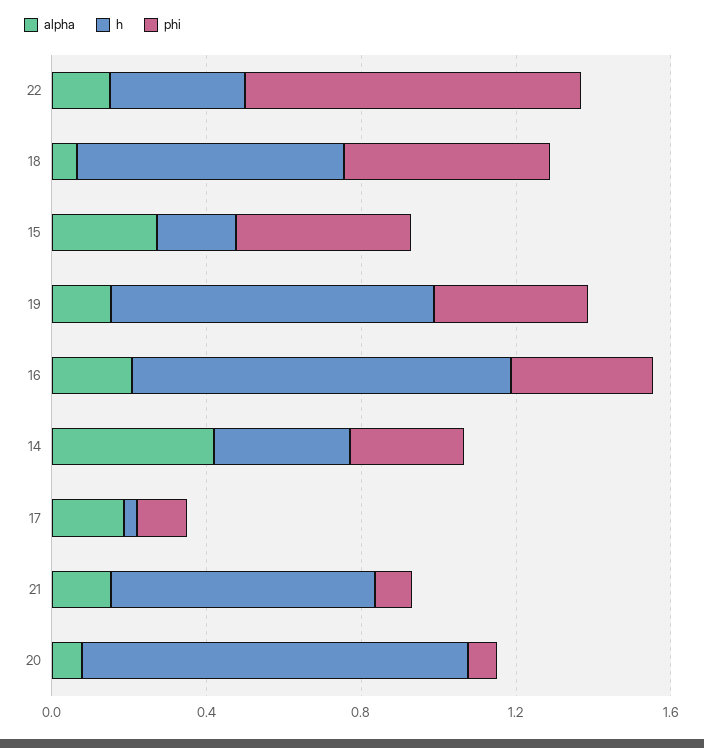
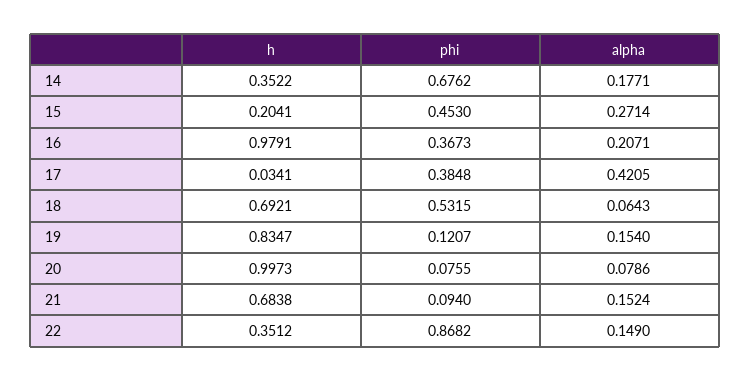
  {
    "alpha": {
      "22": 0.149,
      "18": 0.0643,
      "15": 0.2714,
      "19": 0.154,
      "16": 0.2071,
-     "14": 0.4,
+     "14": 0.1771,
-     "17": 0.2,
+     "17": 0.4205,
      "21": 0.1524,
      "20": 0.0786
    },
    "h": {
      "22": 0.3512,
      "18": 0.6921,
      "15": 0.2041,
      "19": 0.8347,
      "16": 0.9791,
      "14": 0.3522,
      "17": 0.0341,
      "21": 0.6838,
      "20": 0.9973
    },
    "phi": {
      "22": 0.8682,
      "18": 0.5315,
      "15": 0.453,
-     "19": 0.4,
+     "19": 0.1207,
      "16": 0.3673,
-     "14": 0.3,
+     "14": 0.6762,
-     "17": 0.1,
+     "17": 0.3848,
      "21": 0.094,
      "20": 0.0755
    }
  }

